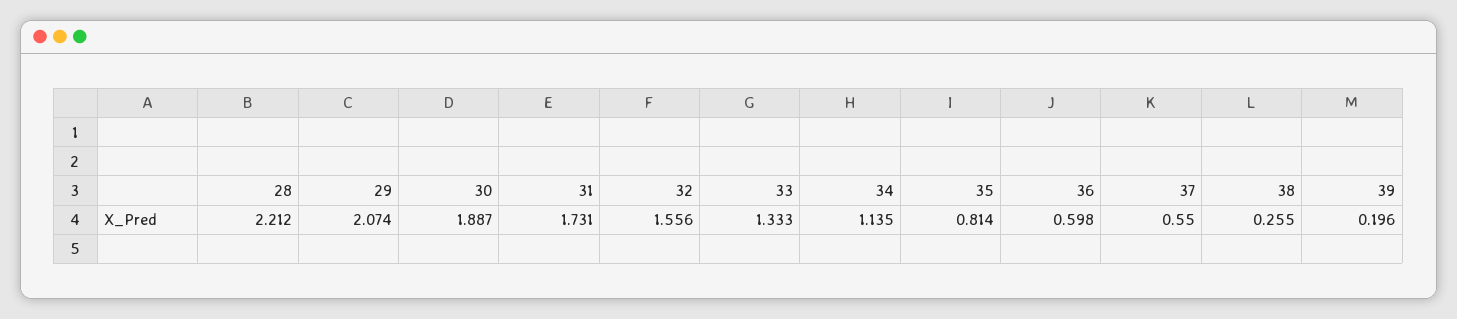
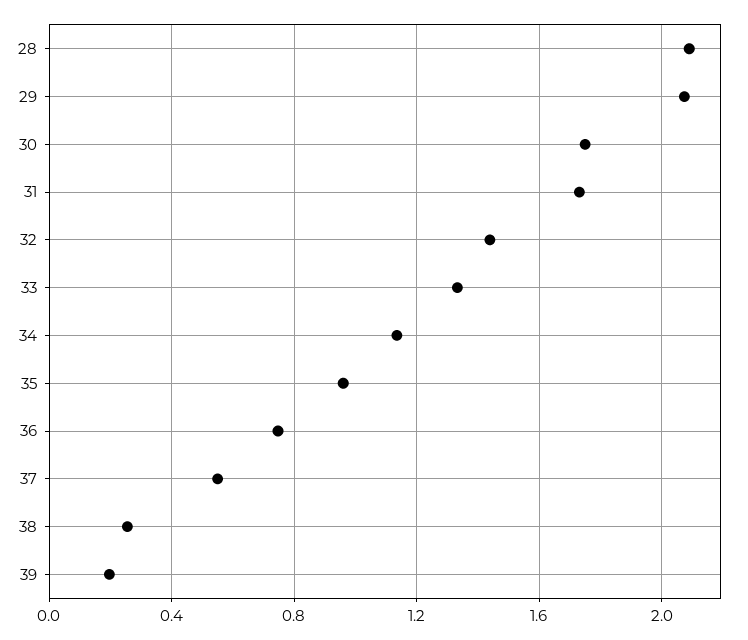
  {
-   "28": 2.212,
+   "28": 2.1,
    "29": 2.074,
-   "30": 1.887,
+   "30": 1.75,
    "31": 1.731,
-   "32": 1.556,
+   "32": 1.45,
    "33": 1.333,
    "34": 1.135,
-   "35": 0.814,
+   "35": 0.95,
-   "36": 0.598,
+   "36": 0.75,
    "37": 0.55,
    "38": 0.255,
    "39": 0.196
  }

